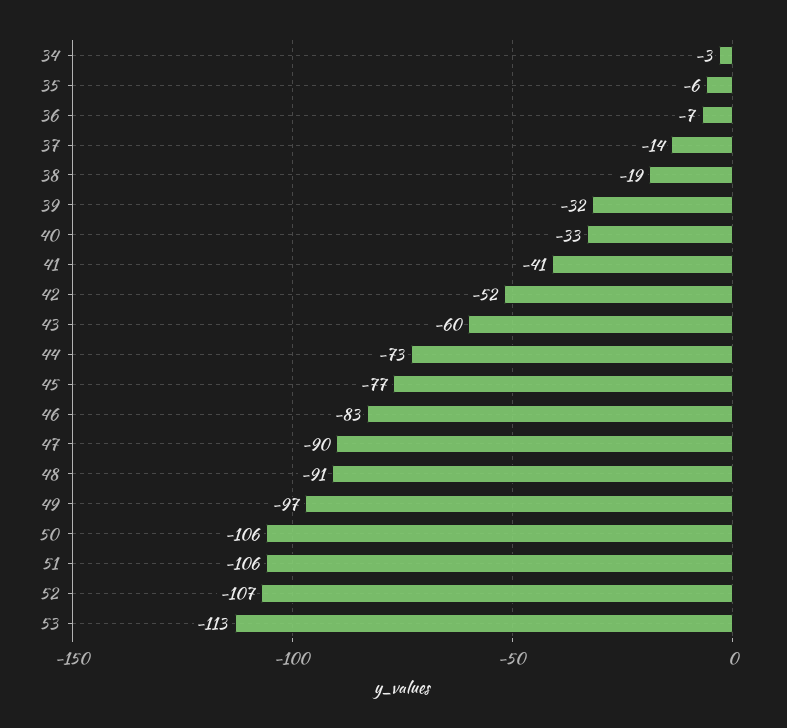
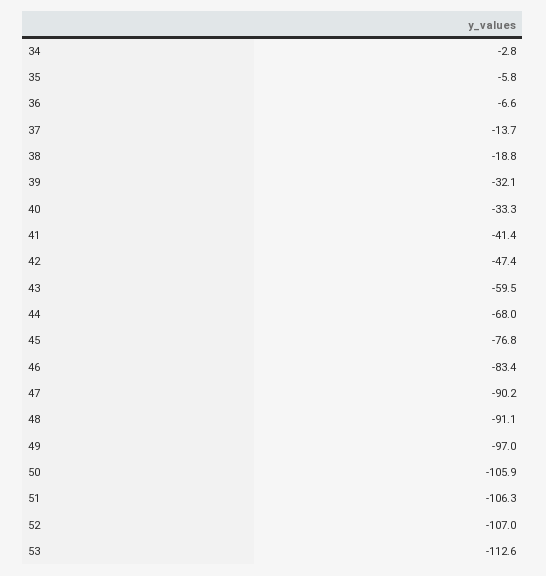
  {
    "34": -2.8,
    "35": -5.8,
    "36": -6.6,
    "37": -13.7,
    "38": -18.8,
    "39": -32.1,
    "40": -33.3,
    "41": -41.4,
-   "42": -52,
+   "42": -47.4,
    "43": -59.5,
-   "44": -73,
+   "44": -68,
    "45": -76.8,
    "46": -83.4,
    "47": -90.2,
    "48": -91.1,
    "49": -97,
    "50": -105.9,
    "51": -106.3,
    "52": -107,
    "53": -112.6
  }

